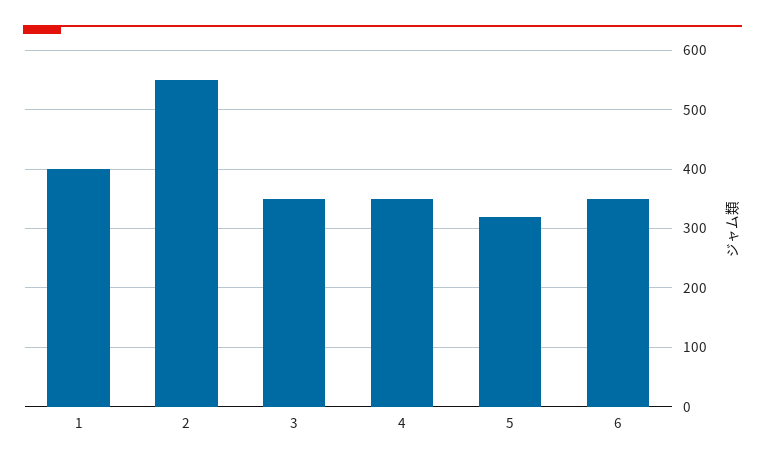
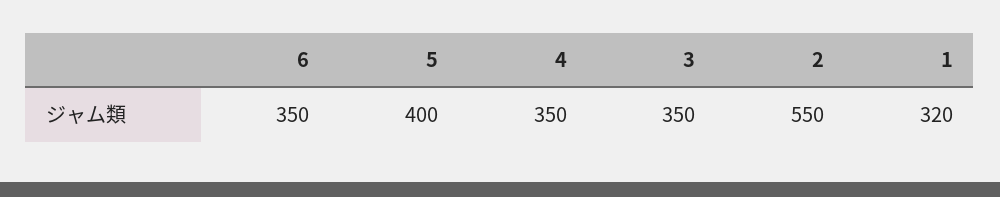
  {
-   "1": 400,
+   "1": 320,
    "2": 550,
    "3": 350,
    "4": 350,
-   "5": 320,
+   "5": 400,
    "6": 350
  }

